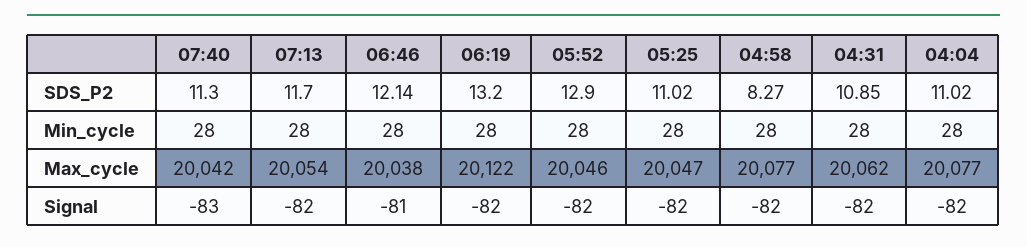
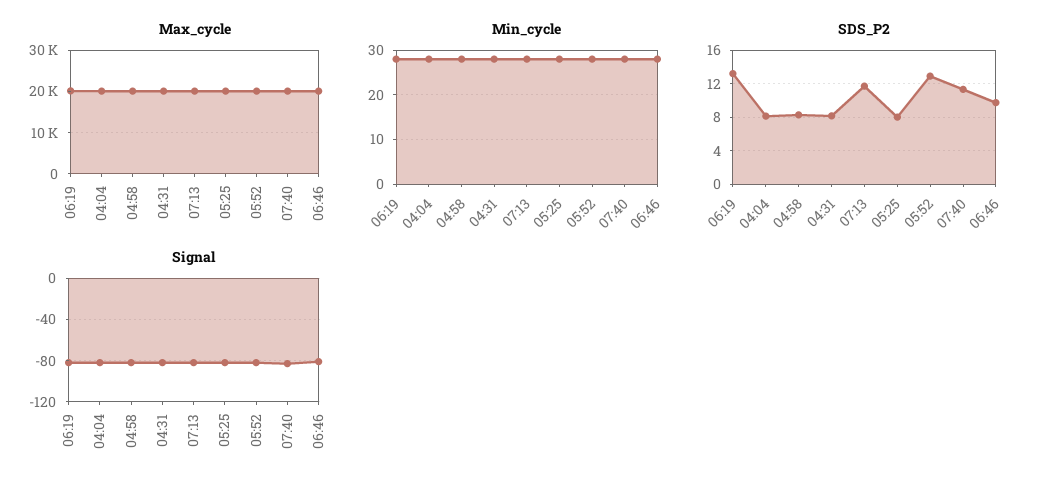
  {
    "SDS_P2": {
      "07:40": 11.3,
      "07:13": 11.7,
-     "06:46": 12.14,
+     "06:46": 10,
      "06:19": 13.2,
      "05:52": 12.9,
-     "05:25": 11.02,
+     "05:25": 8,
      "04:58": 8.27,
-     "04:31": 10.85,
+     "04:31": 8,
-     "04:04": 11.02
+     "04:04": 8
    },
    "Min_cycle": {
      "07:40": 28,
      "07:13": 28,
      "06:46": 28,
      "06:19": 28,
      "05:52": 28,
      "05:25": 28,
      "04:58": 28,
      "04:31": 28,
      "04:04": 28
    },
    "Max_cycle": {
      "07:40": 20042,
      "07:13": 20054,
      "06:46": 20038,
      "06:19": 20122,
      "05:52": 20046,
      "05:25": 20047,
      "04:58": 20077,
      "04:31": 20062,
      "04:04": 20077
    },
    "Signal": {
      "07:40": -83,
      "07:13": -82,
      "06:46": -81,
      "06:19": -82,
      "05:52": -82,
      "05:25": -82,
      "04:58": -82,
      "04:31": -82,
      "04:04": -82
    }
  }

